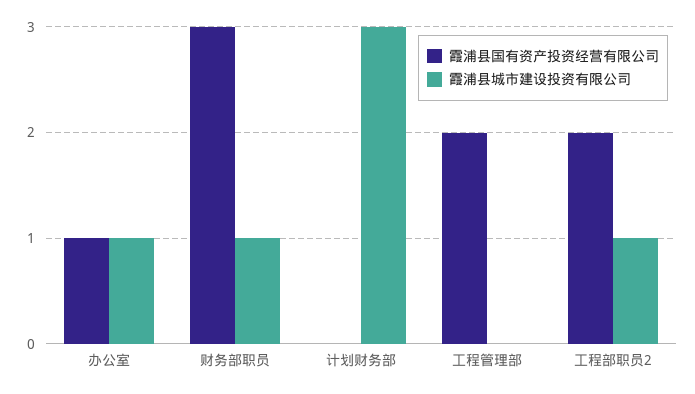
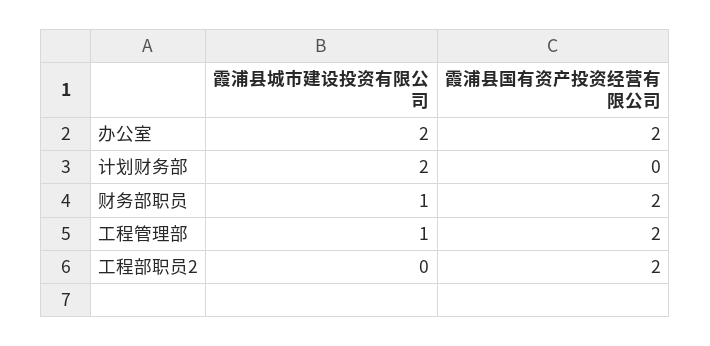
  {
    "霞浦县国有资产投资经营有限公司": {
-     "办公室": 1,
+     "办公室": 2,
-     "财务部职员": 3,
+     "财务部职员": 2,
      "计划财务部": 0,
      "工程管理部": 2,
      "工程部职员2": 2
    },
    "霞浦县城市建设投资有限公司": {
-     "办公室": 1,
+     "办公室": 2,
      "财务部职员": 1,
-     "计划财务部": 3,
+     "计划财务部": 2,
-     "工程管理部": 0,
+     "工程管理部": 1,
-     "工程部职员2": 1
+     "工程部职员2": 0
    }
  }

